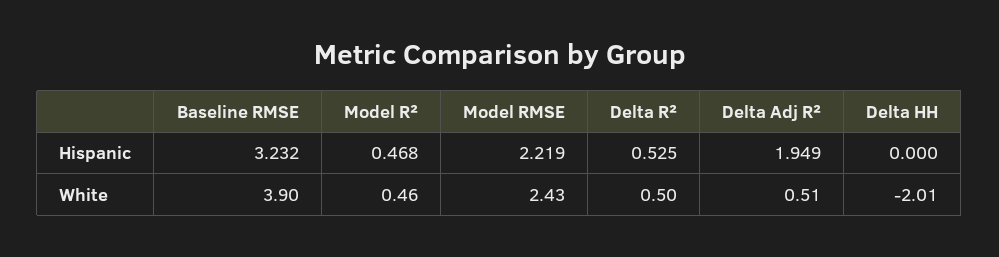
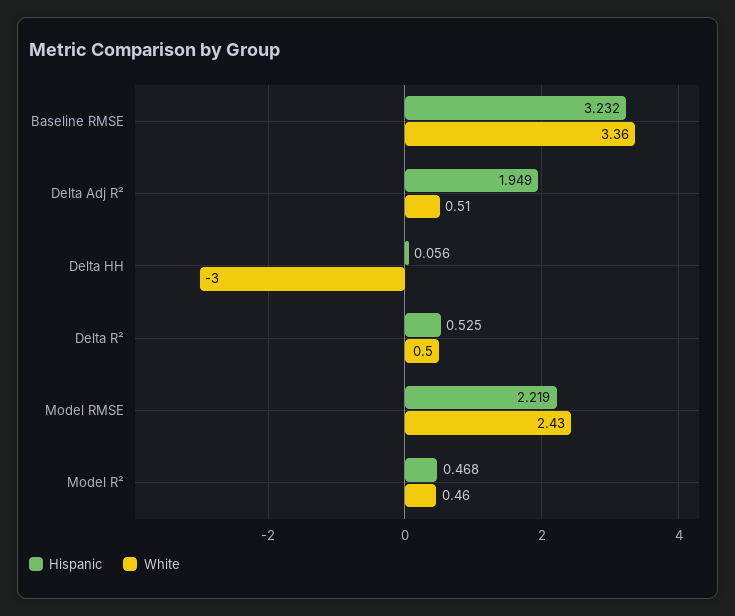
  {
    "Hispanic": {
      "Baseline RMSE": 3.232,
      "Model R²": 0.468,
      "Model RMSE": 2.219,
      "Delta R²": 0.525,
      "Delta Adj R²": 1.949,
-     "Delta HH": 0
+     "Delta HH": 0.056
    },
    "White": {
-     "Baseline RMSE": 3.9,
+     "Baseline RMSE": 3.36,
      "Model R²": 0.46,
      "Model RMSE": 2.43,
      "Delta R²": 0.5,
      "Delta Adj R²": 0.51,
-     "Delta HH": -2.01
+     "Delta HH": -3
    }
  }

